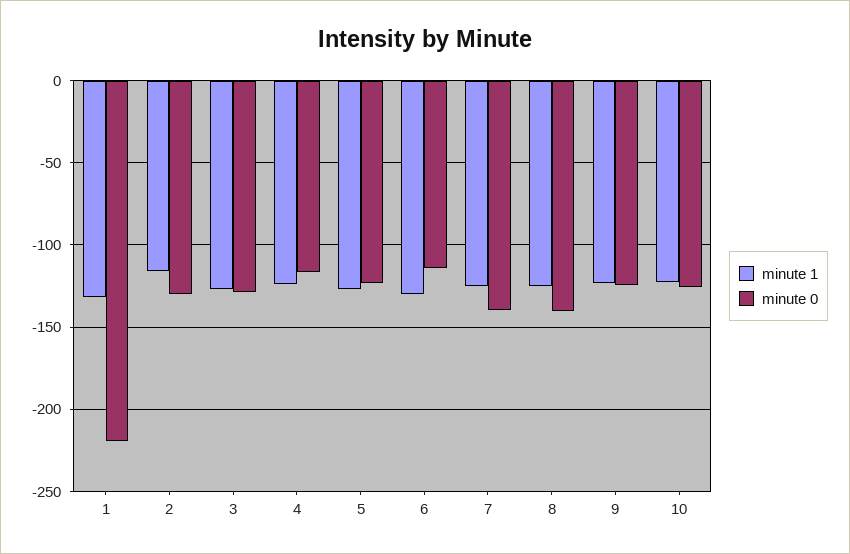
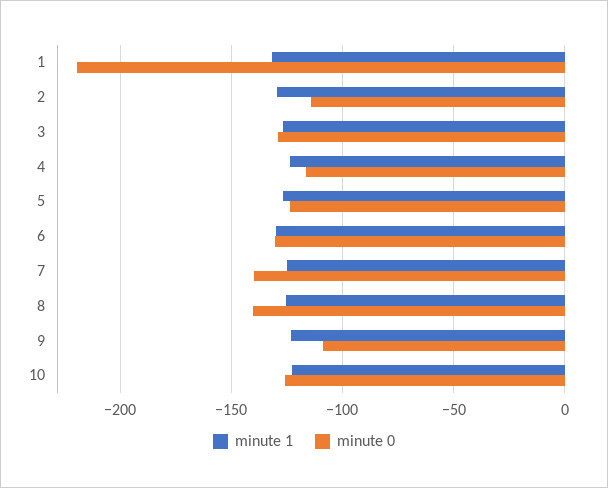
  {
    "minute 1": {
      "1": -130,
-     "2": -115,
+     "2": -130,
      "3": -125,
      "4": -125,
      "5": -125,
      "6": -130,
      "7": -125,
      "8": -125,
      "9": -125,
      "10": -120
    },
    "minute 0": {
      "1": -220,
-     "2": -130,
+     "2": -115,
      "3": -130,
      "4": -115,
      "5": -125,
-     "6": -115,
+     "6": -130,
      "7": -140,
      "8": -140,
-     "9": -125,
+     "9": -110,
      "10": -125
    }
  }

